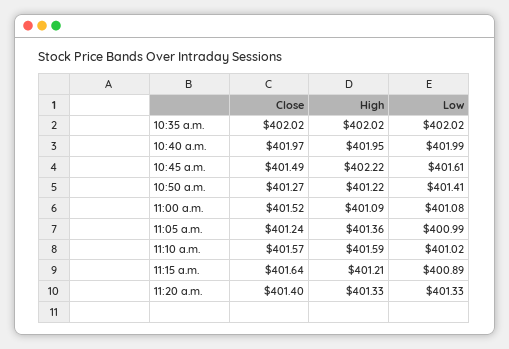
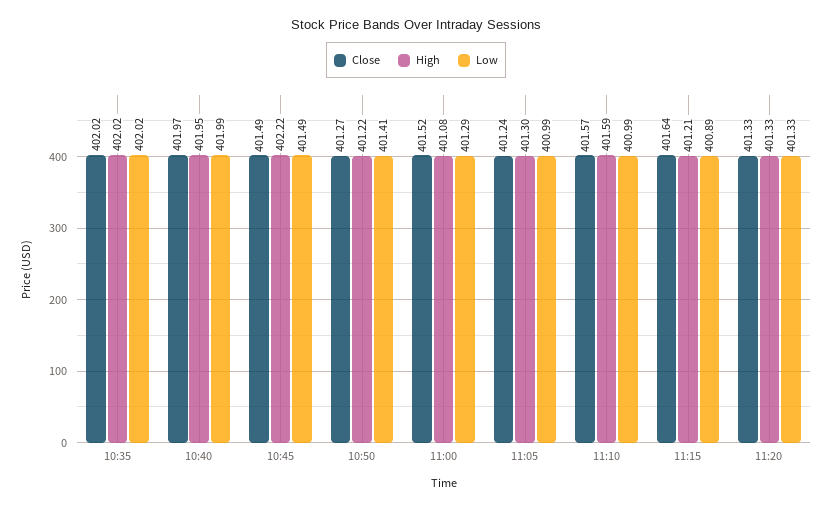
  {
    "Close": {
      "10:35 a.m.": 402.02,
      "10:40 a.m.": 401.97,
      "10:45 a.m.": 401.49,
      "10:50 a.m.": 401.27,
      "11:00 a.m.": 401.52,
      "11:05 a.m.": 401.24,
      "11:10 a.m.": 401.57,
      "11:15 a.m.": 401.64,
-     "11:20 a.m.": 401.4
+     "11:20 a.m.": 401.33
    },
    "High": {
      "10:35 a.m.": 402.02,
      "10:40 a.m.": 401.95,
      "10:45 a.m.": 402.22,
      "10:50 a.m.": 401.22,
-     "11:00 a.m.": 401.09,
+     "11:00 a.m.": 401.08,
-     "11:05 a.m.": 401.36,
+     "11:05 a.m.": 401.3,
      "11:10 a.m.": 401.59,
      "11:15 a.m.": 401.21,
      "11:20 a.m.": 401.33
    },
    "Low": {
      "10:35 a.m.": 402.02,
      "10:40 a.m.": 401.99,
-     "10:45 a.m.": 401.61,
+     "10:45 a.m.": 401.49,
      "10:50 a.m.": 401.41,
-     "11:00 a.m.": 401.08,
+     "11:00 a.m.": 401.29,
      "11:05 a.m.": 400.99,
-     "11:10 a.m.": 401.02,
+     "11:10 a.m.": 400.99,
      "11:15 a.m.": 400.89,
      "11:20 a.m.": 401.33
    }
  }

